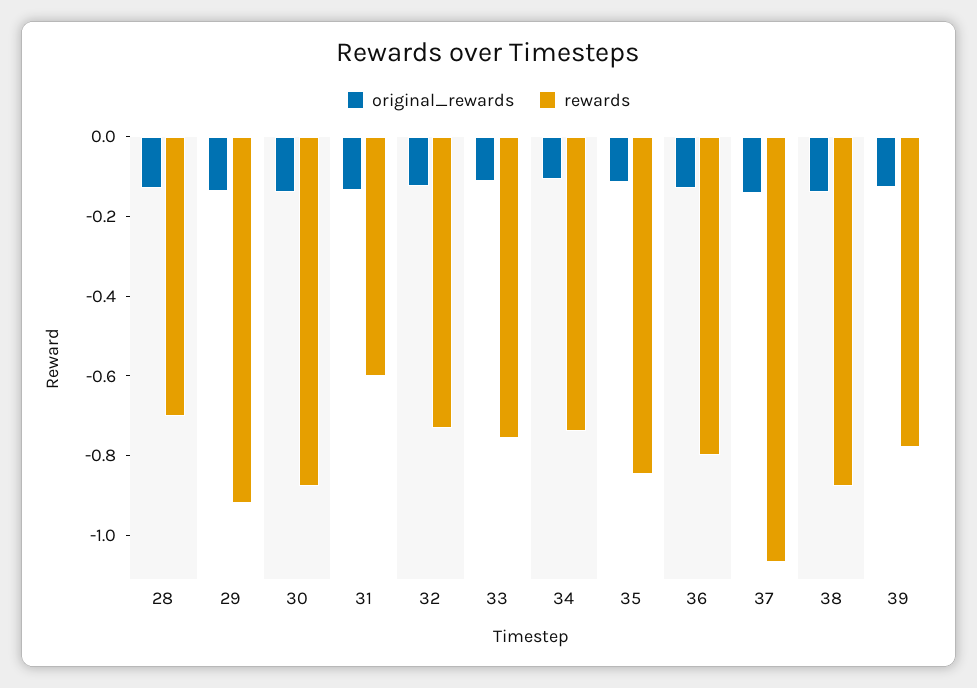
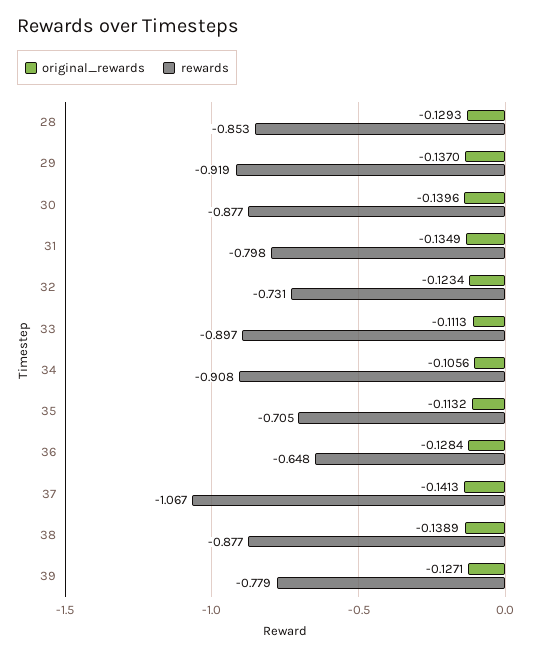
  {
    "original_rewards": {
      "28": -0.1293,
      "29": -0.137,
      "30": -0.1396,
      "31": -0.1349,
      "32": -0.1234,
      "33": -0.1113,
      "34": -0.1056,
      "35": -0.1132,
      "36": -0.1284,
      "37": -0.1413,
      "38": -0.1389,
      "39": -0.1271
    },
    "rewards": {
-     "28": -0.7,
+     "28": -0.853,
      "29": -0.919,
      "30": -0.877,
-     "31": -0.6,
+     "31": -0.798,
      "32": -0.731,
-     "33": -0.75,
+     "33": -0.897,
-     "34": -0.75,
+     "34": -0.908,
-     "35": -0.85,
+     "35": -0.705,
-     "36": -0.8,
+     "36": -0.648,
      "37": -1.067,
      "38": -0.877,
      "39": -0.779
    }
  }

